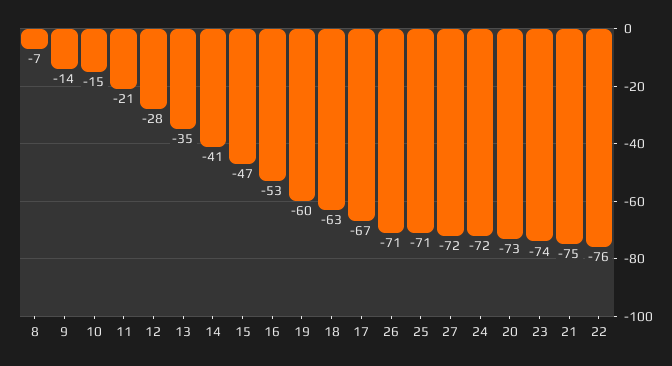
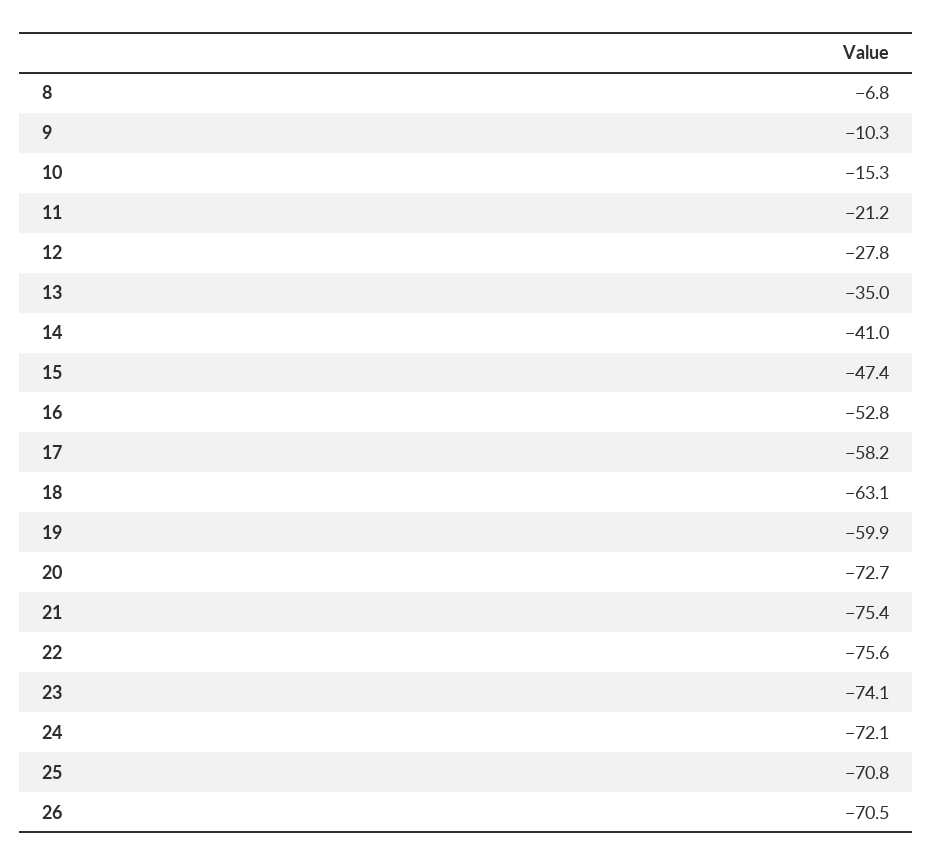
  {
    "8": -6.8,
-   "9": -14,
+   "9": -10.3,
    "10": -15.3,
    "11": -21.2,
    "12": -27.8,
    "13": -35,
    "14": -41,
    "15": -47.4,
    "16": -52.8,
    "19": -59.9,
    "18": -63.1,
-   "17": -67,
+   "17": -58.2,
    "26": -70.5,
    "25": -70.8,
-   "27": -72,
    "24": -72.1,
    "20": -72.7,
    "23": -74.1,
    "21": -75.4,
    "22": -75.6
  }

